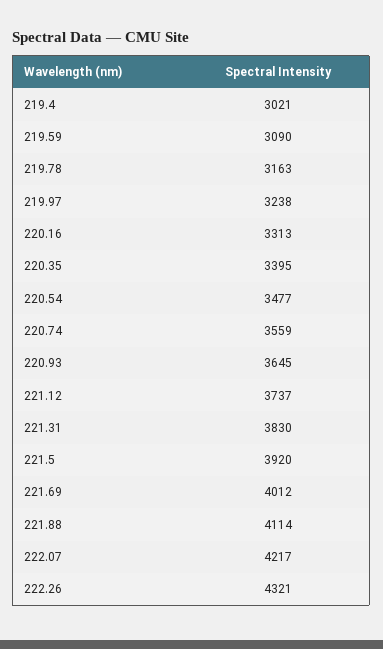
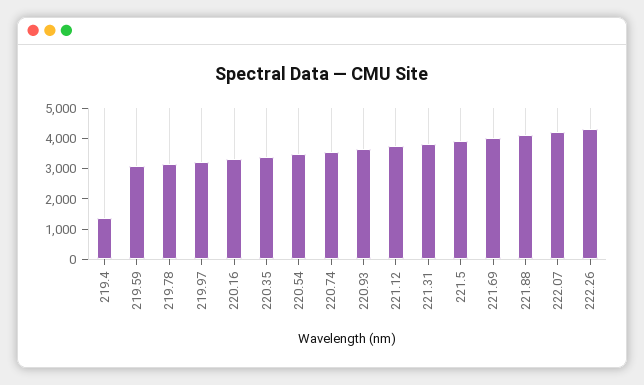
  {
-   "219.4": 3021,
+   "219.4": 1500,
    "219.59": 3090,
    "219.78": 3163,
    "219.97": 3238,
    "220.16": 3313,
    "220.35": 3395,
    "220.54": 3477,
    "220.74": 3559,
    "220.93": 3645,
    "221.12": 3737,
    "221.31": 3830,
    "221.5": 3920,
    "221.69": 4012,
    "221.88": 4114,
    "222.07": 4217,
    "222.26": 4321
  }

